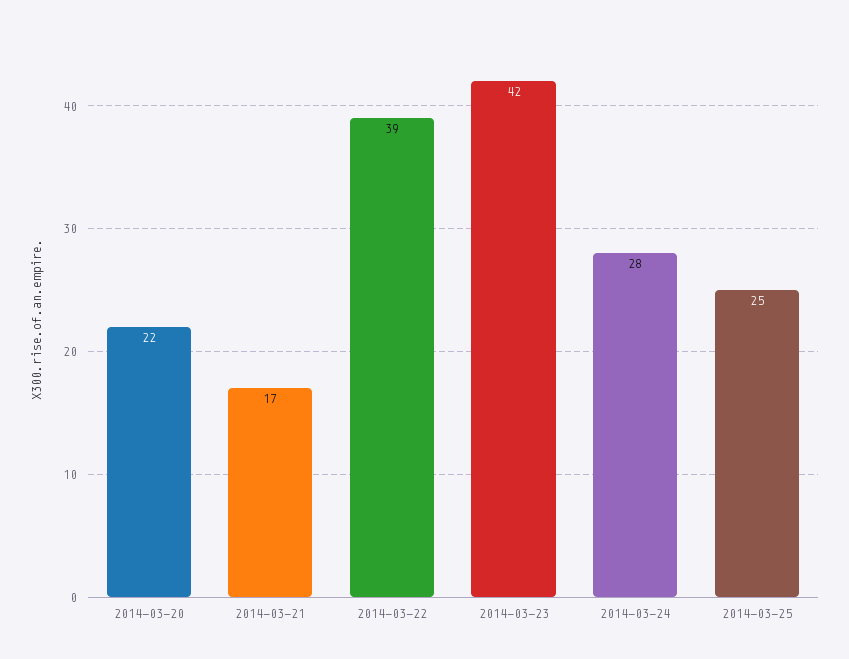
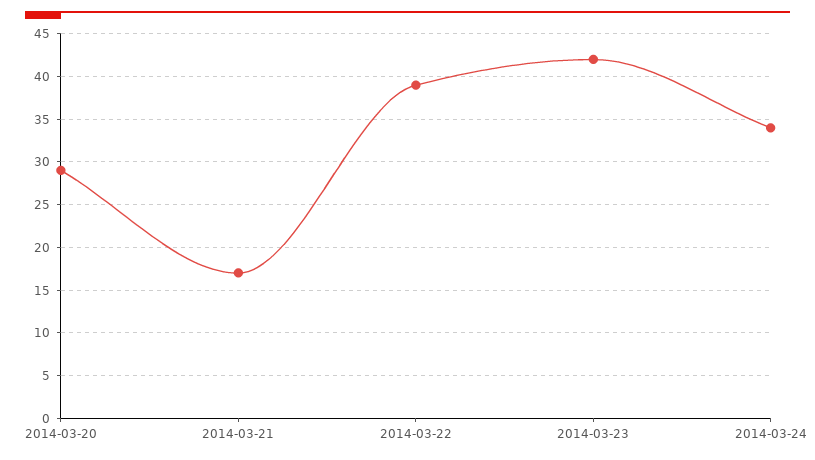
  {
-   "2014-03-20": 22,
+   "2014-03-20": 29,
    "2014-03-21": 17,
    "2014-03-22": 39,
    "2014-03-23": 42,
-   "2014-03-24": 28,
+   "2014-03-24": 34
-   "2014-03-25": 25
  }

